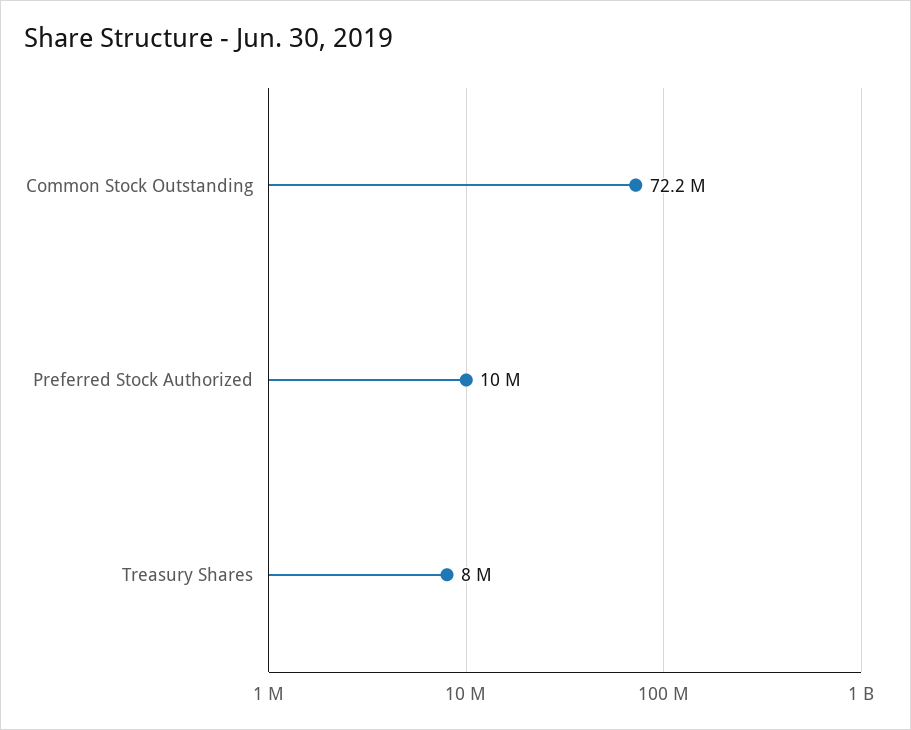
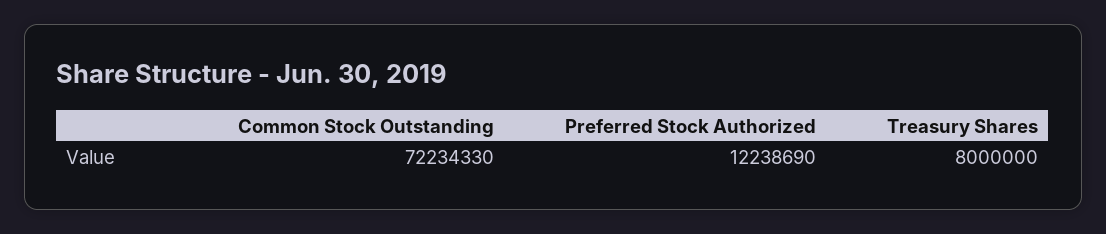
  {
    "Common Stock Outstanding": 72234330,
-   "Preferred Stock Authorized": 10000000,
+   "Preferred Stock Authorized": 12238690,
    "Treasury Shares": 8000000
  }

